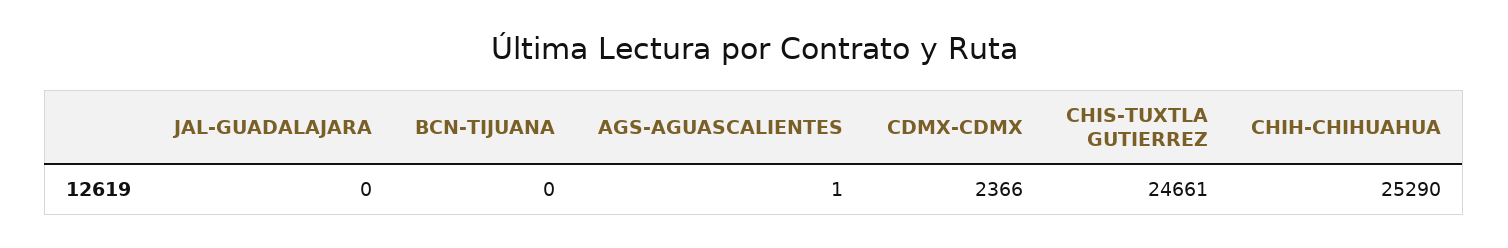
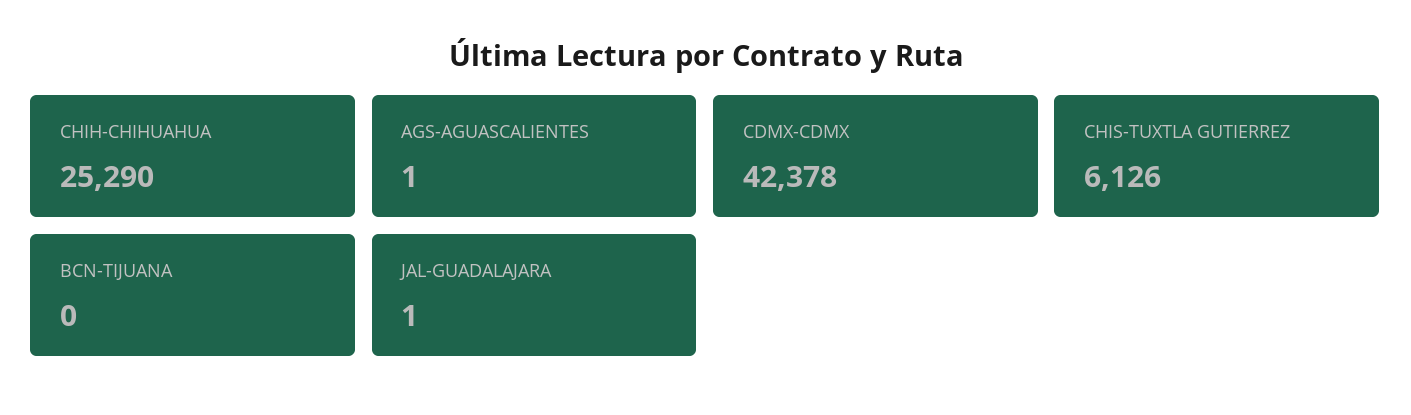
  {
-   "JAL-GUADALAJARA": 0,
+   "JAL-GUADALAJARA": 1,
    "BCN-TIJUANA": 0,
    "AGS-AGUASCALIENTES": 1,
-   "CDMX-CDMX": 2366,
+   "CDMX-CDMX": 42378,
-   "CHIS-TUXTLA GUTIERREZ": 24661,
+   "CHIS-TUXTLA GUTIERREZ": 6126,
    "CHIH-CHIHUAHUA": 25290
  }

